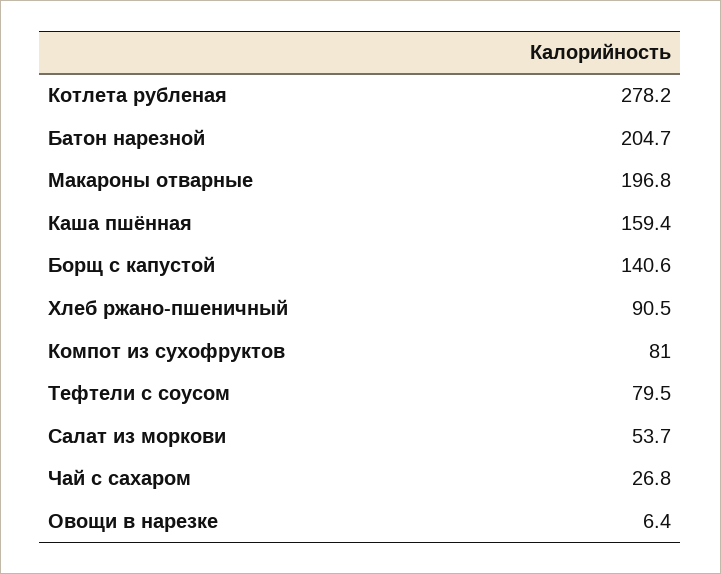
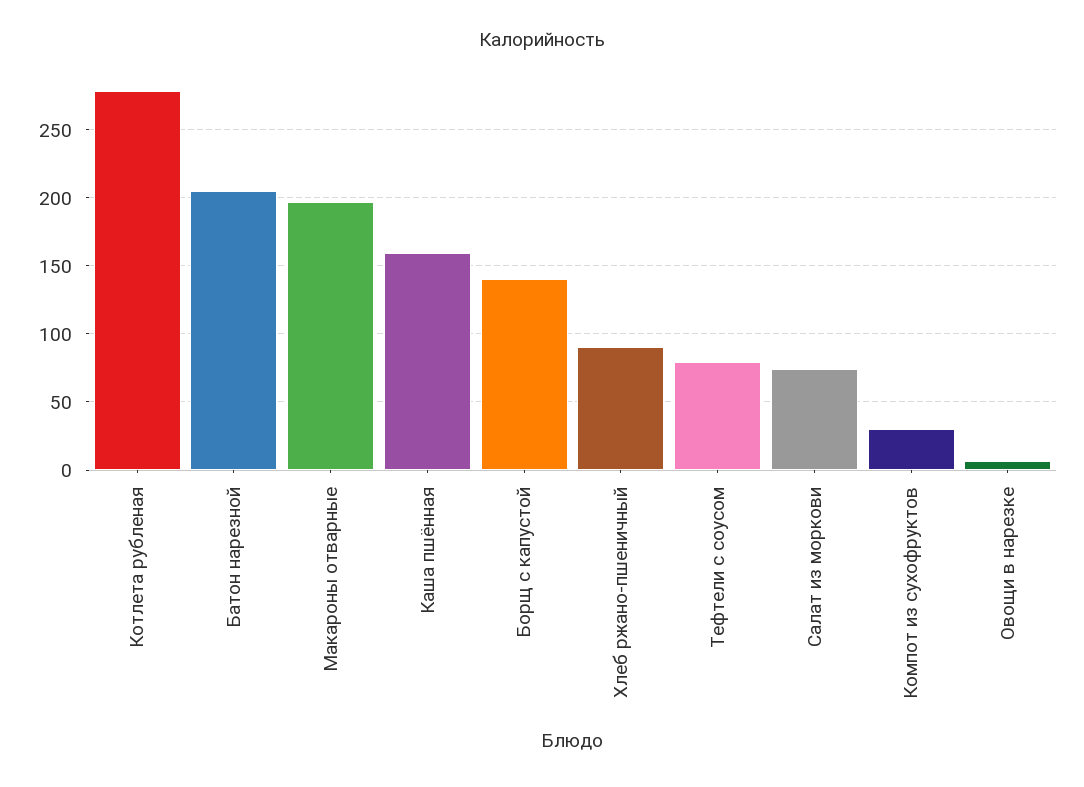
  {
    "Котлета рубленая": 278.2,
    "Батон нарезной": 204.7,
    "Макароны отварные": 196.8,
    "Каша пшённая": 159.4,
    "Борщ с капустой": 140.6,
    "Хлеб ржано-пшеничный": 90.5,
-   "Компот из сухофруктов": 81,
+   "Компот из сухофруктов": 30,
    "Тефтели с соусом": 79.5,
-   "Салат из моркови": 53.7,
+   "Салат из моркови": 75,
-   "Чай с сахаром": 26.8,
    "Овощи в нарезке": 6.4
  }

